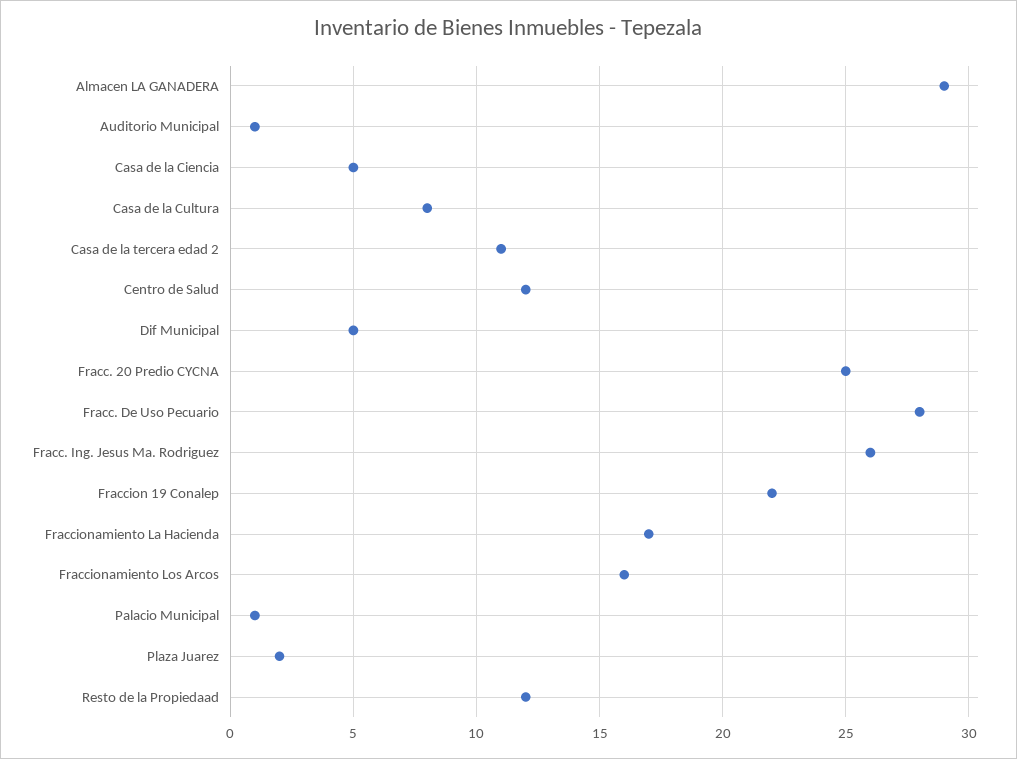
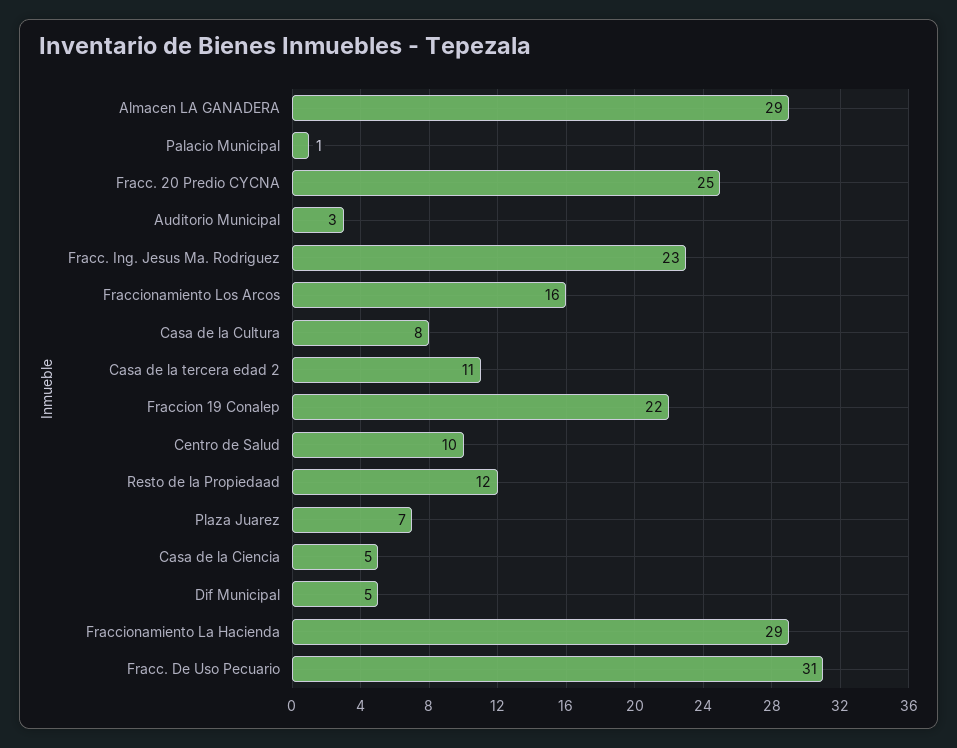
  {
    "Almacen LA GANADERA": 29,
-   "Auditorio Municipal": 1,
+   "Auditorio Municipal": 3,
    "Casa de la Ciencia": 5,
    "Casa de la Cultura": 8,
    "Casa de la tercera edad 2": 11,
-   "Centro de Salud": 12,
+   "Centro de Salud": 10,
    "Dif Municipal": 5,
    "Fracc. 20 Predio CYCNA": 25,
-   "Fracc. De Uso Pecuario": 28,
+   "Fracc. De Uso Pecuario": 31,
-   "Fracc. Ing. Jesus Ma. Rodriguez": 26,
+   "Fracc. Ing. Jesus Ma. Rodriguez": 23,
    "Fraccion 19 Conalep": 22,
-   "Fraccionamiento La Hacienda": 17,
+   "Fraccionamiento La Hacienda": 29,
    "Fraccionamiento Los Arcos": 16,
    "Palacio Municipal": 1,
-   "Plaza Juarez": 2,
+   "Plaza Juarez": 7,
    "Resto de la Propiedaad": 12
  }

